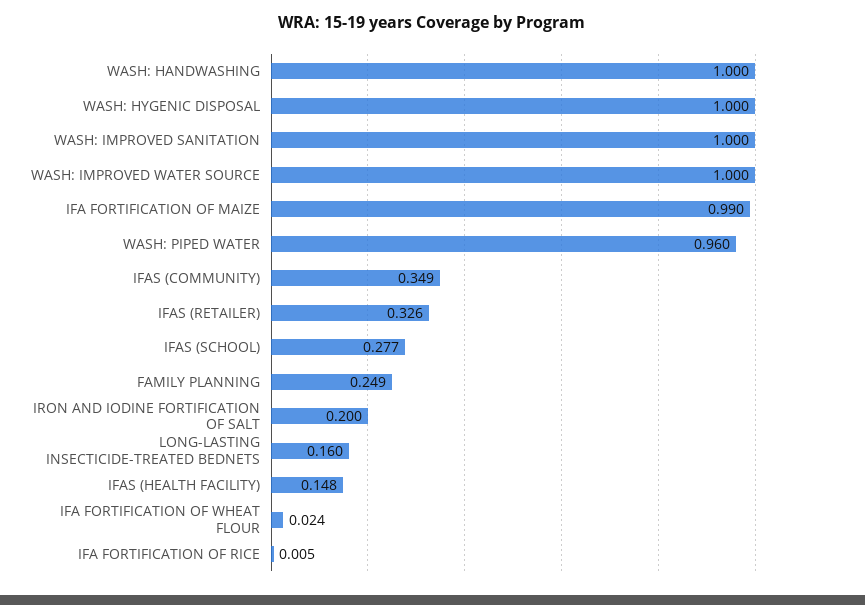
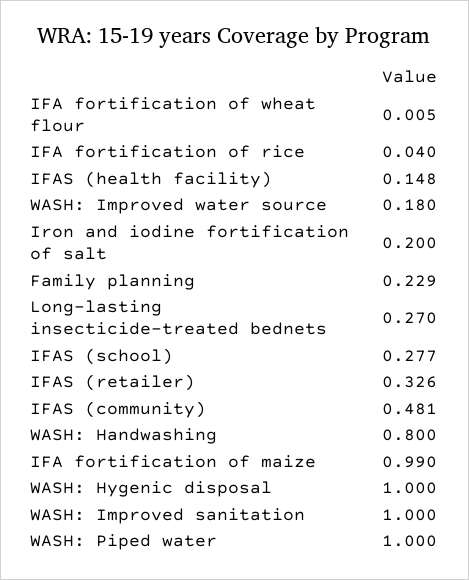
  {
-   "WASH: HANDWASHING": 1,
+   "WASH: HANDWASHING": 0.8,
    "WASH: HYGENIC DISPOSAL": 1,
    "WASH: IMPROVED SANITATION": 1,
-   "WASH: IMPROVED WATER SOURCE": 1,
+   "WASH: IMPROVED WATER SOURCE": 0.18,
    "IFA FORTIFICATION OF MAIZE": 0.99,
-   "WASH: PIPED WATER": 0.96,
+   "WASH: PIPED WATER": 1,
-   "IFAS (COMMUNITY)": 0.349,
+   "IFAS (COMMUNITY)": 0.481,
    "IFAS (RETAILER)": 0.326,
    "IFAS (SCHOOL)": 0.277,
-   "FAMILY PLANNING": 0.249,
+   "FAMILY PLANNING": 0.229,
    "IRON AND IODINE FORTIFICATION OF SALT": 0.2,
-   "LONG-LASTING INSECTICIDE-TREATED BEDNETS": 0.16,
+   "LONG-LASTING INSECTICIDE-TREATED BEDNETS": 0.27,
    "IFAS (HEALTH FACILITY)": 0.148,
-   "IFA FORTIFICATION OF WHEAT FLOUR": 0.024,
+   "IFA FORTIFICATION OF WHEAT FLOUR": 0.005,
-   "IFA FORTIFICATION OF RICE": 0.005
+   "IFA FORTIFICATION OF RICE": 0.04
  }

